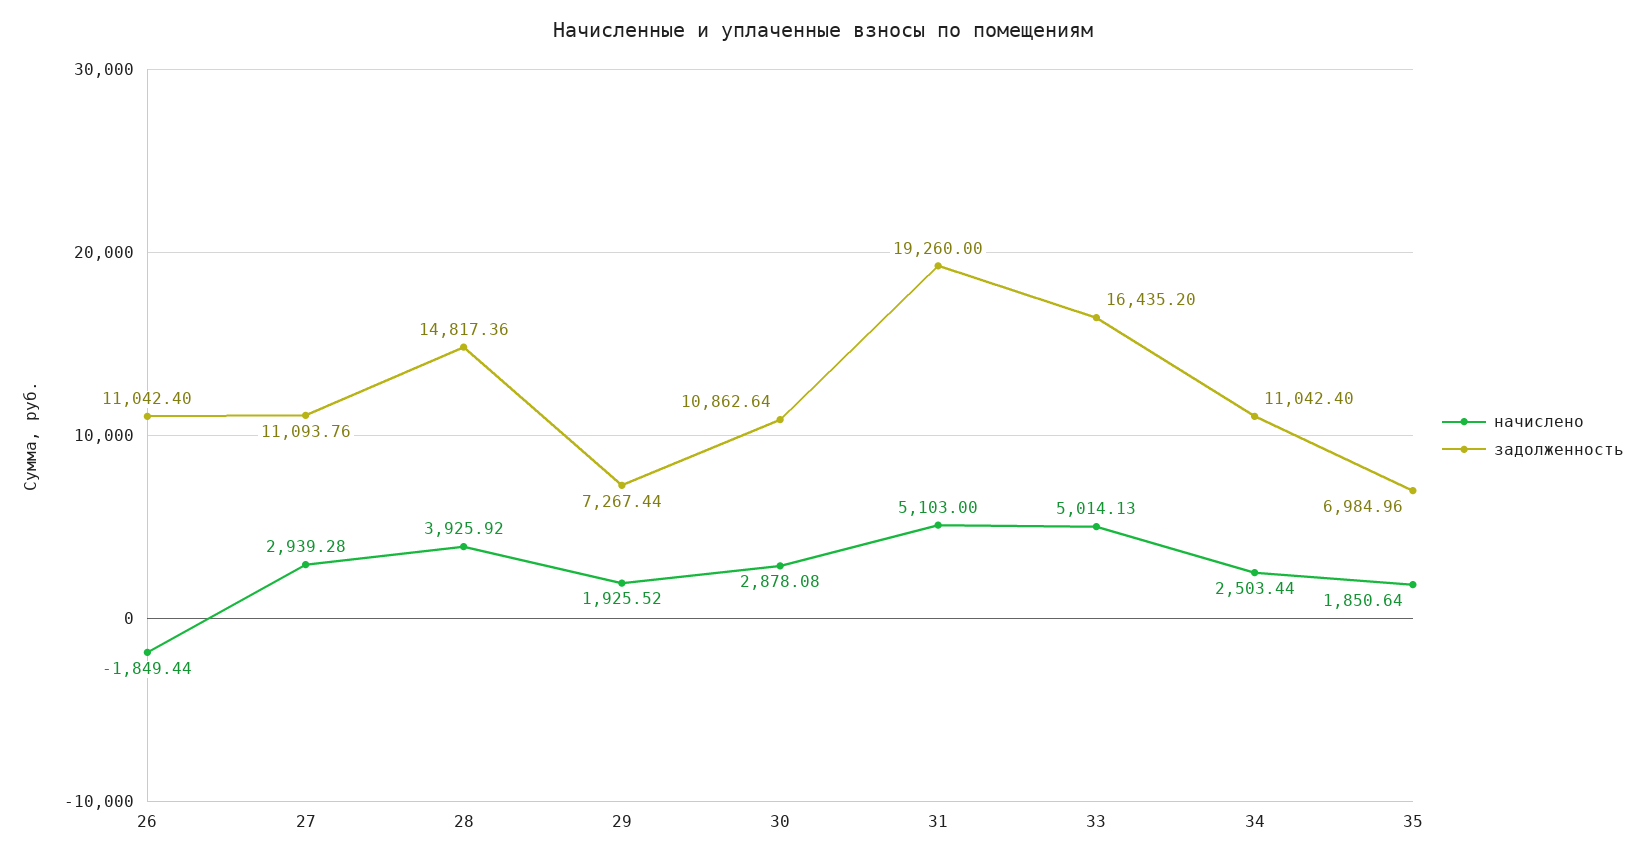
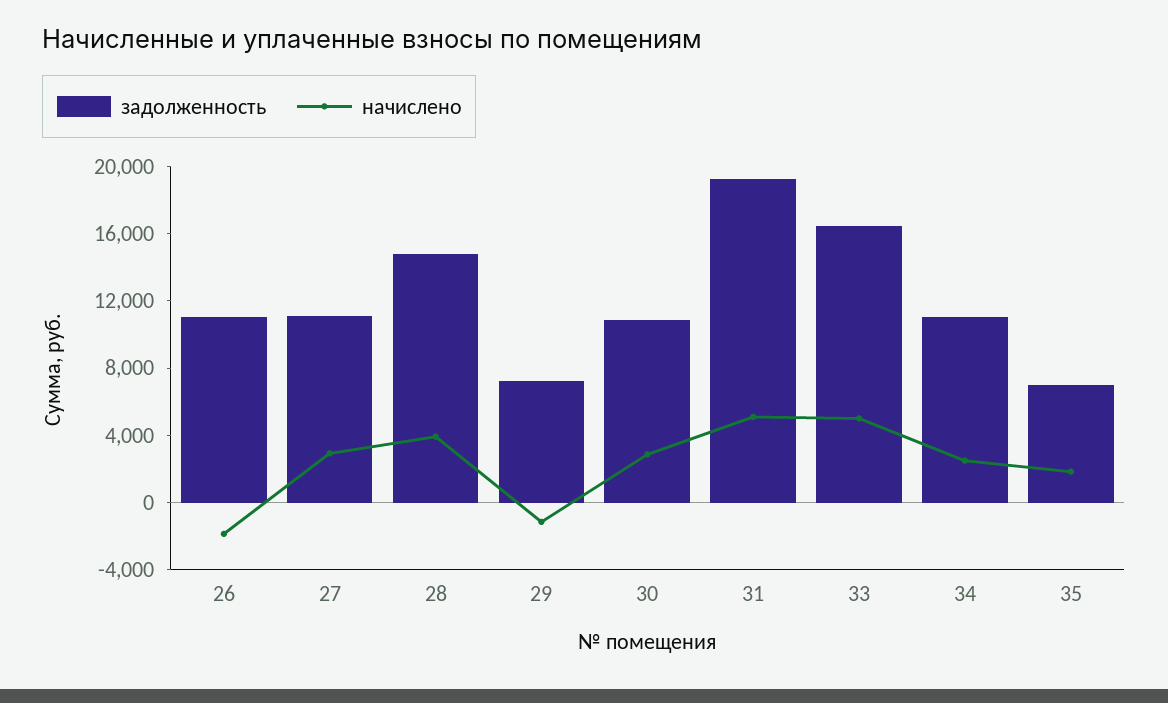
  {
    "начислено": {
      "26": -1849.44,
      "27": 2939.28,
      "28": 3925.92,
-     "29": 1925.52,
+     "29": -1000,
      "30": 2878.08,
      "31": 5103,
      "33": 5014.13,
      "34": 2503.44,
      "35": 1850.64
    },
    "задолженность": {
      "26": 11042.4,
      "27": 11093.76,
      "28": 14817.36,
      "29": 7267.44,
      "30": 10862.64,
      "31": 19260,
      "33": 16435.2,
      "34": 11042.4,
      "35": 6984.96
    }
  }

